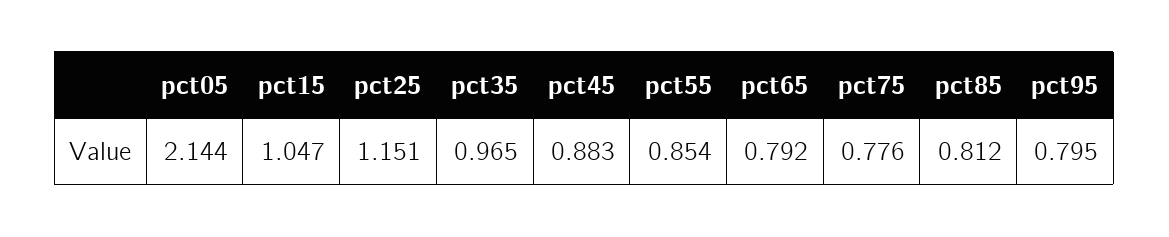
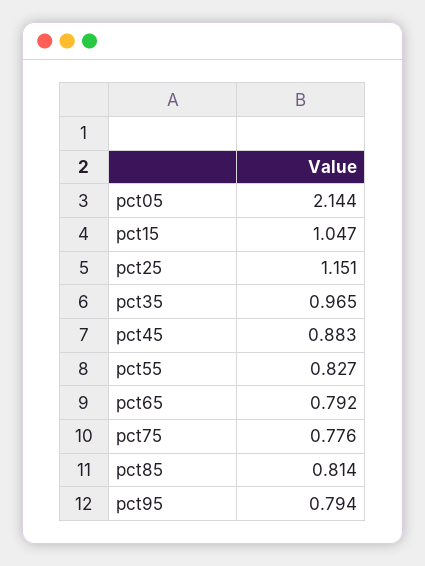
  {
    "pct05": 2.144,
    "pct15": 1.047,
    "pct25": 1.151,
    "pct35": 0.965,
    "pct45": 0.883,
-   "pct55": 0.854,
+   "pct55": 0.827,
    "pct65": 0.792,
    "pct75": 0.776,
-   "pct85": 0.812,
+   "pct85": 0.814,
-   "pct95": 0.795
+   "pct95": 0.794
  }

